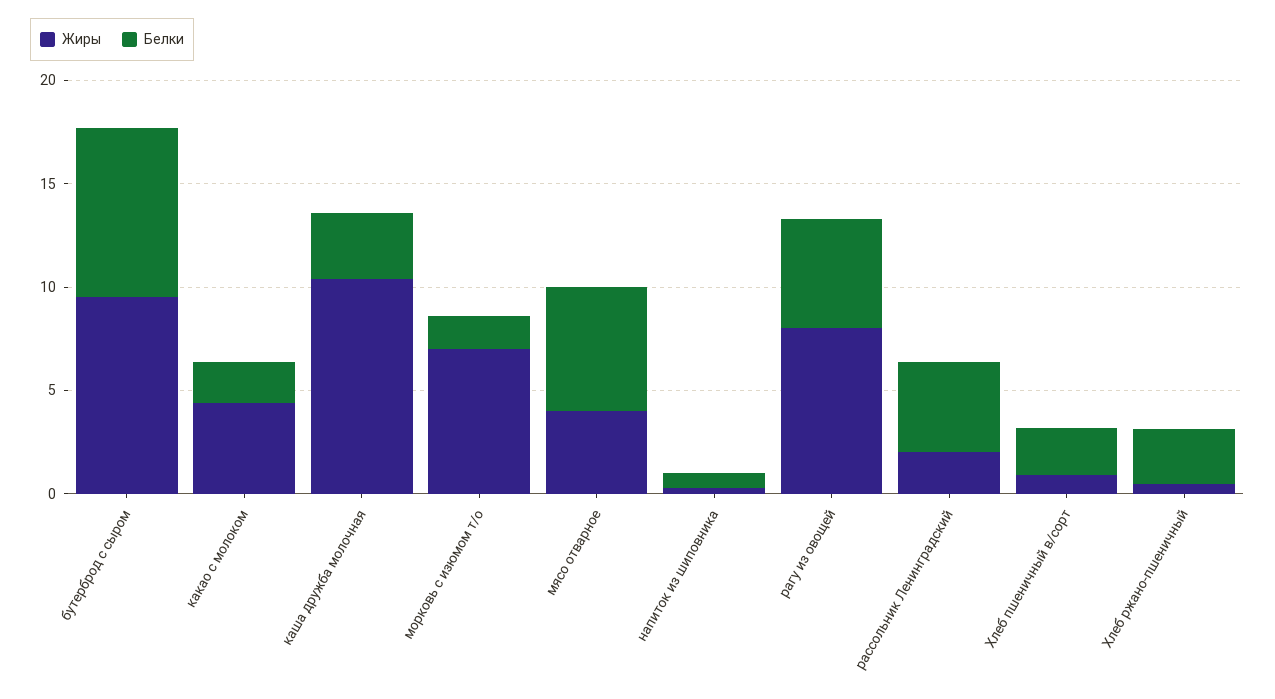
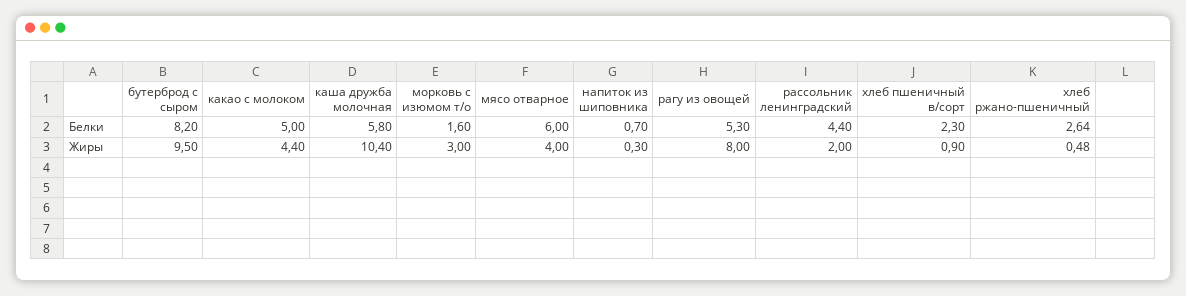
  {
    "Жиры": {
      "бутерброд с сыром": 9.5,
      "какао с молоком": 4.4,
      "каша дружба молочная": 10.4,
-     "морковь с изюмом т/о": 7,
+     "морковь с изюмом т/о": 3,
      "мясо отварное": 4,
      "напиток из шиповника": 0.3,
      "рагу из овощей": 8,
      "рассольник Ленинградский": 2,
      "Хлеб пшеничный в/сорт": 0.9,
      "Хлеб ржано-пшеничный": 0.48
    },
    "Белки": {
      "бутерброд с сыром": 8.2,
-     "какао с молоком": 2,
+     "какао с молоком": 5,
-     "каша дружба молочная": 3,
+     "каша дружба молочная": 5.8,
      "морковь с изюмом т/о": 1.6,
      "мясо отварное": 6,
      "напиток из шиповника": 0.7,
      "рагу из овощей": 5.3,
      "рассольник Ленинградский": 4.4,
      "Хлеб пшеничный в/сорт": 2.3,
      "Хлеб ржано-пшеничный": 2.64
    }
  }

